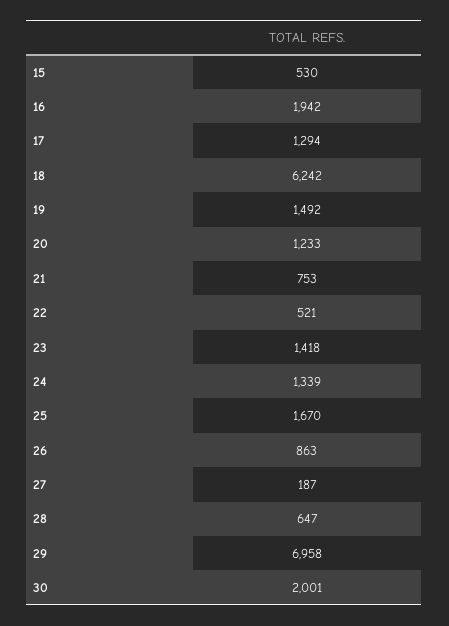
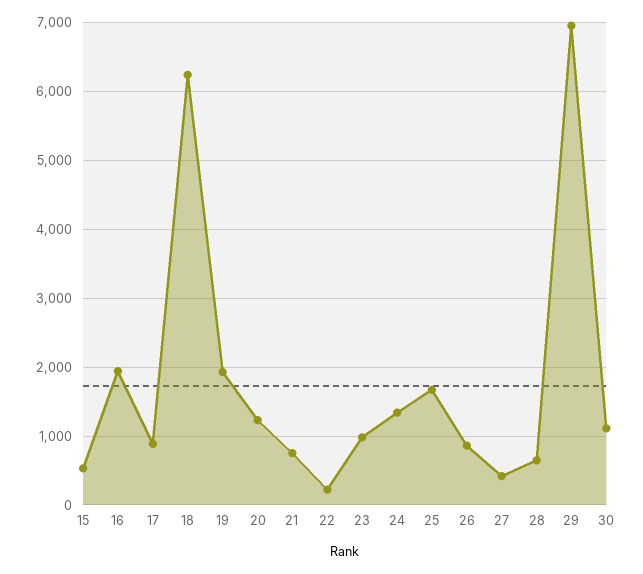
  {
    "15": 530,
    "16": 1942,
-   "17": 1294,
+   "17": 900,
    "18": 6242,
-   "19": 1492,
+   "19": 1900,
    "20": 1233,
    "21": 753,
-   "22": 521,
+   "22": 200,
-   "23": 1418,
+   "23": 1000,
    "24": 1339,
    "25": 1670,
    "26": 863,
-   "27": 187,
+   "27": 400,
    "28": 647,
    "29": 6958,
-   "30": 2001
+   "30": 1100
  }

